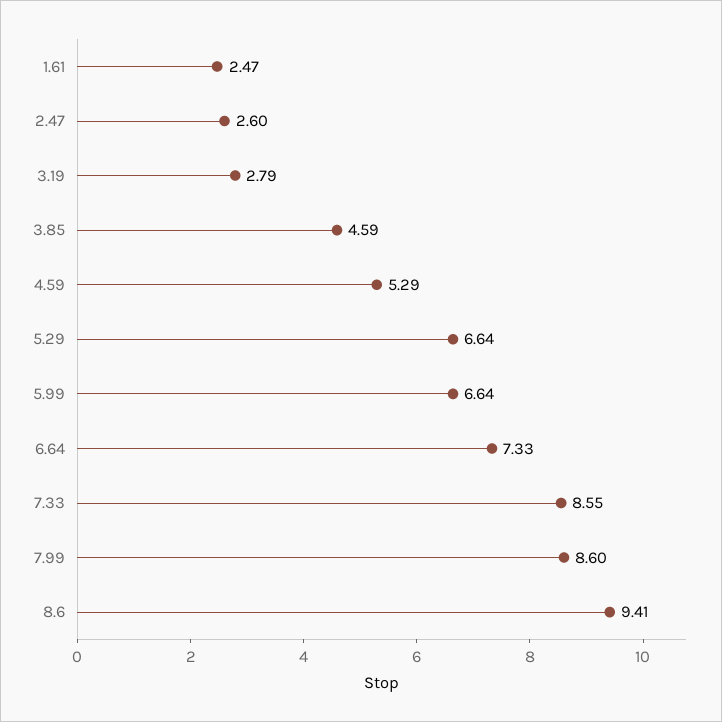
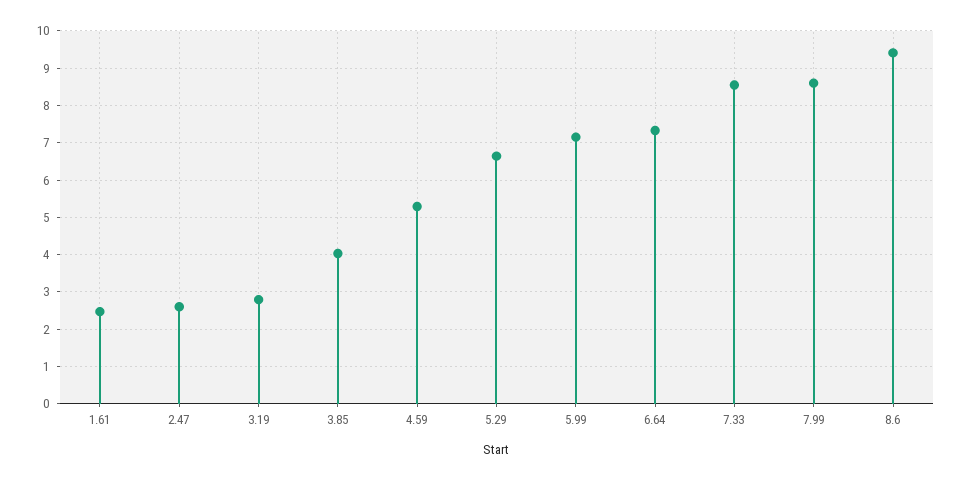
  {
    "1.61": 2.47,
    "2.47": 2.6,
    "3.19": 2.79,
-   "3.85": 4.59,
+   "3.85": 4,
    "4.59": 5.29,
    "5.29": 6.64,
-   "5.99": 6.64,
+   "5.99": 7.2,
    "6.64": 7.33,
    "7.33": 8.55,
    "7.99": 8.6,
    "8.6": 9.41
  }

